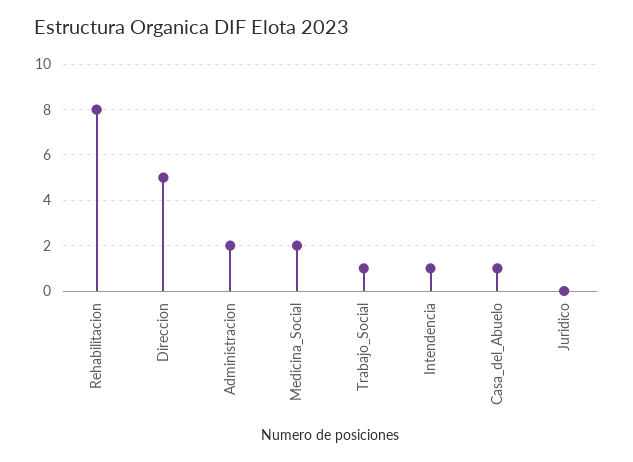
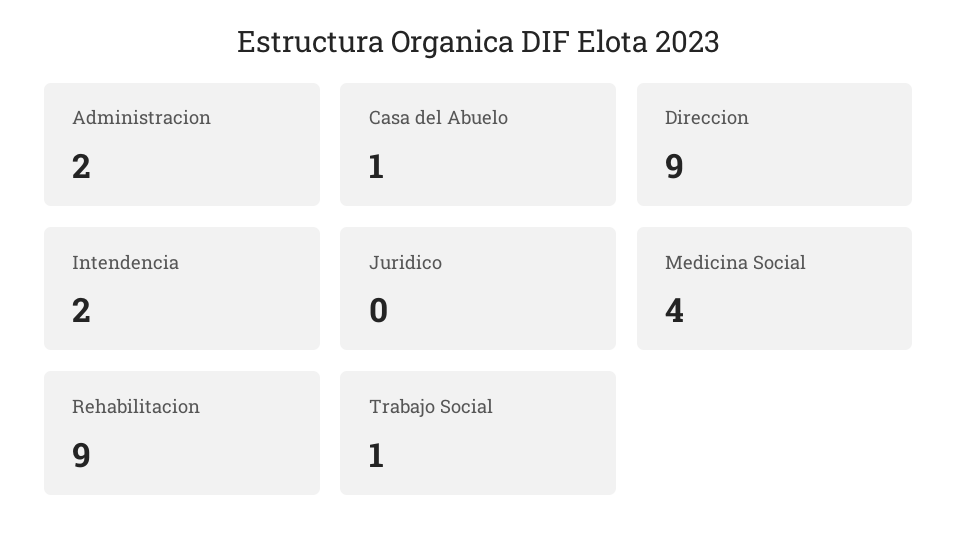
  {
-   "Rehabilitacion": 8,
+   "Rehabilitacion": 9,
-   "Direccion": 5,
+   "Direccion": 9,
    "Administracion": 2,
-   "Medicina_Social": 2,
+   "Medicina_Social": 4,
    "Trabajo_Social": 1,
-   "Intendencia": 1,
+   "Intendencia": 2,
    "Casa_del_Abuelo": 1,
    "Juridico": 0
  }

